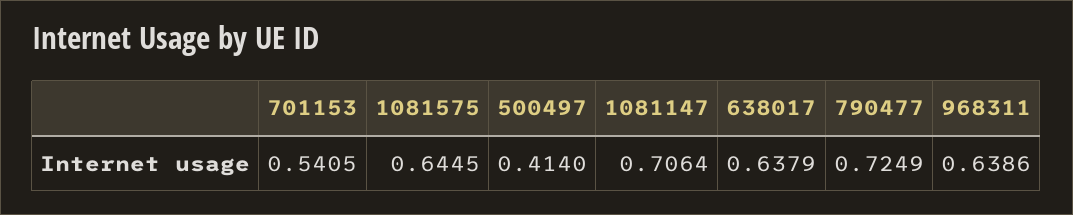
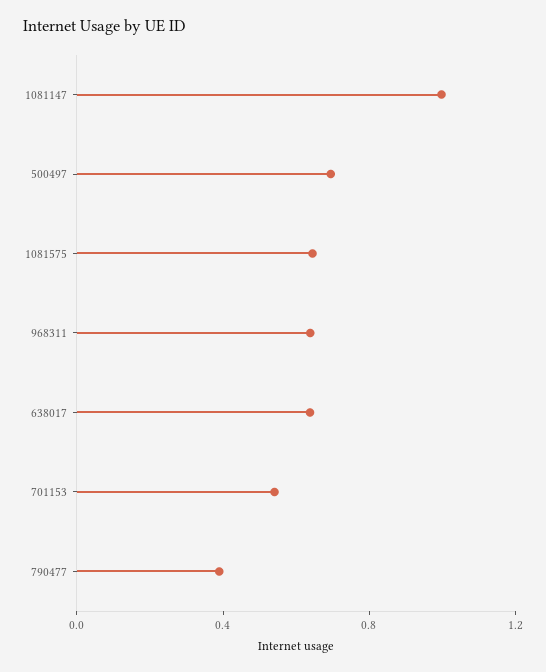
  {
    "701153": 0.5405,
    "1081575": 0.6445,
-   "500497": 0.414,
+   "500497": 0.7,
-   "1081147": 0.7064,
+   "1081147": 1,
    "638017": 0.6379,
-   "790477": 0.7249,
+   "790477": 0.4,
    "968311": 0.6386
  }

